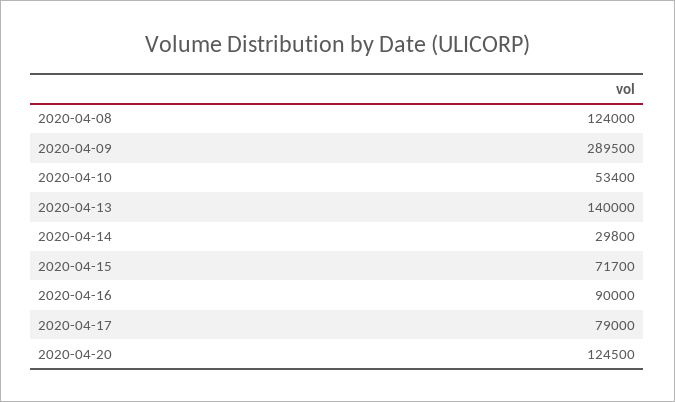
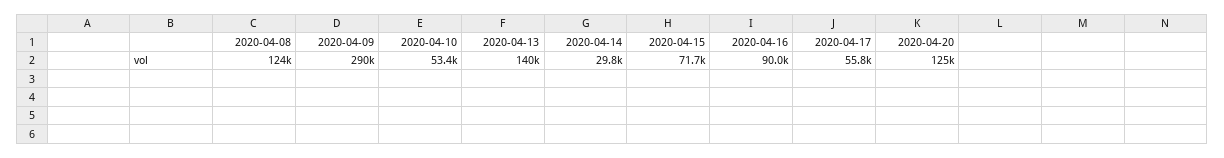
  {
    "2020-04-08": 124000,
    "2020-04-09": 289500,
    "2020-04-10": 53400,
    "2020-04-13": 140000,
    "2020-04-14": 29800,
    "2020-04-15": 71700,
    "2020-04-16": 90000,
-   "2020-04-17": 79000,
+   "2020-04-17": 55800,
    "2020-04-20": 124500
  }

